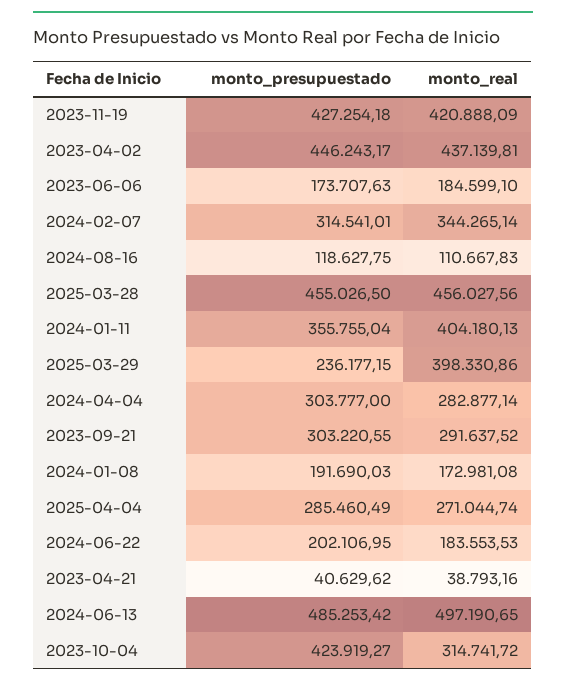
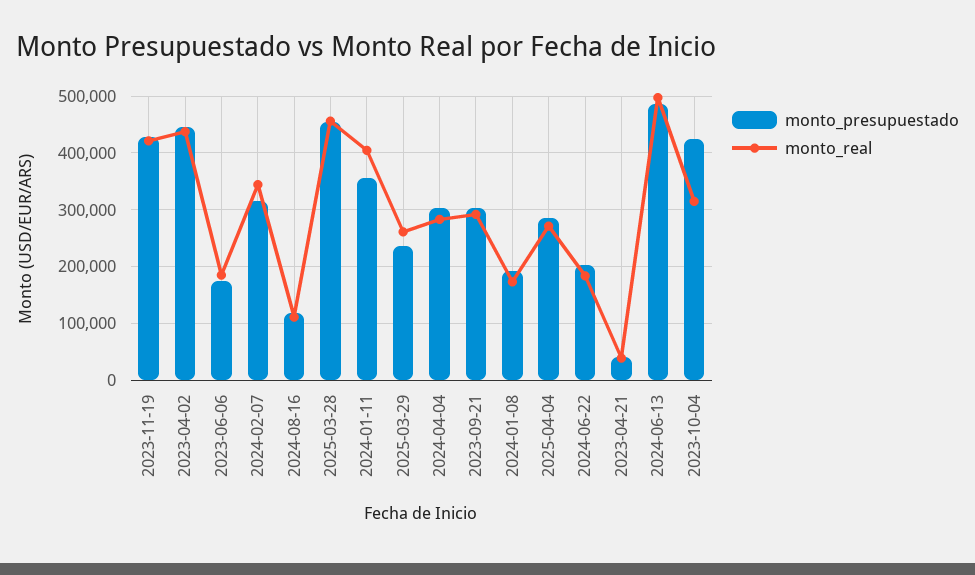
  {
    "monto_presupuestado": {
      "2023-11-19": 427254.18,
      "2023-04-02": 446243.17,
      "2023-06-06": 173707.63,
      "2024-02-07": 314541.01,
      "2024-08-16": 118627.75,
      "2025-03-28": 455026.5,
      "2024-01-11": 355755.04,
      "2025-03-29": 236177.15,
      "2024-04-04": 303777,
      "2023-09-21": 303220.55,
      "2024-01-08": 191690.03,
      "2025-04-04": 285460.49,
      "2024-06-22": 202106.95,
      "2023-04-21": 40629.62,
      "2024-06-13": 485253.42,
      "2023-10-04": 423919.27
    },
    "monto_real": {
      "2023-11-19": 420888.09,
      "2023-04-02": 437139.81,
      "2023-06-06": 184599.1,
      "2024-02-07": 344265.14,
      "2024-08-16": 110667.83,
      "2025-03-28": 456027.56,
      "2024-01-11": 404180.13,
-     "2025-03-29": 398330.86,
+     "2025-03-29": 260000,
      "2024-04-04": 282877.14,
      "2023-09-21": 291637.52,
      "2024-01-08": 172981.08,
      "2025-04-04": 271044.74,
      "2024-06-22": 183553.53,
      "2023-04-21": 38793.16,
      "2024-06-13": 497190.65,
      "2023-10-04": 314741.72
    }
  }

